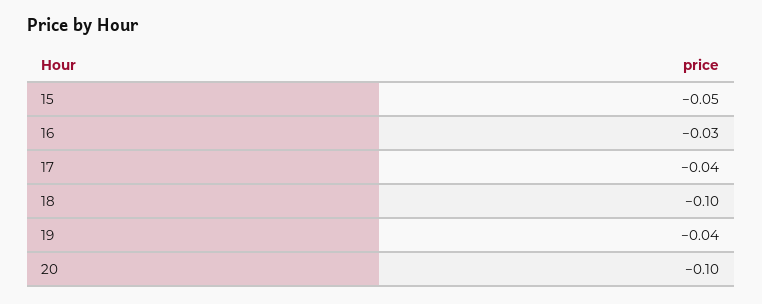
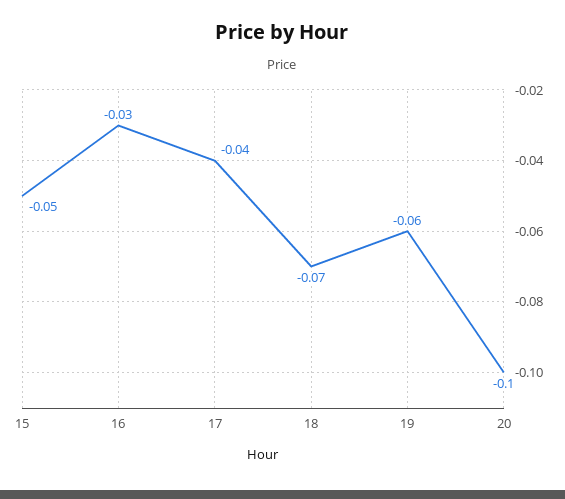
  {
    "15": -0.05,
    "16": -0.03,
    "17": -0.04,
-   "18": -0.1,
+   "18": -0.07,
-   "19": -0.04,
+   "19": -0.06,
    "20": -0.1
  }

